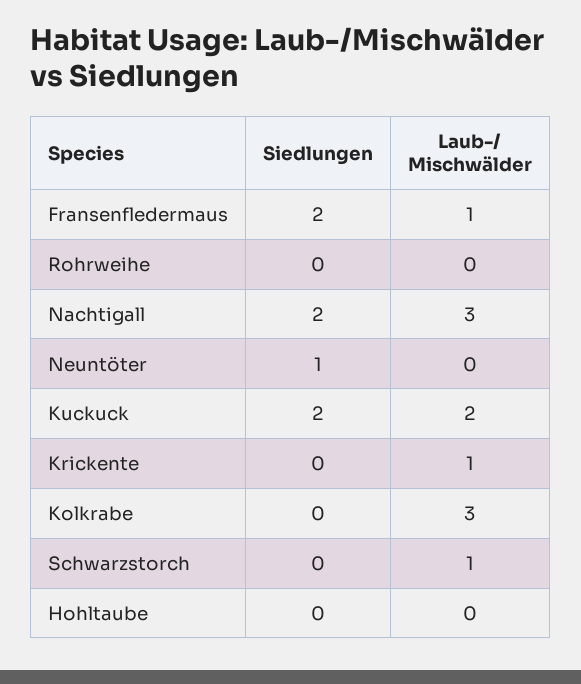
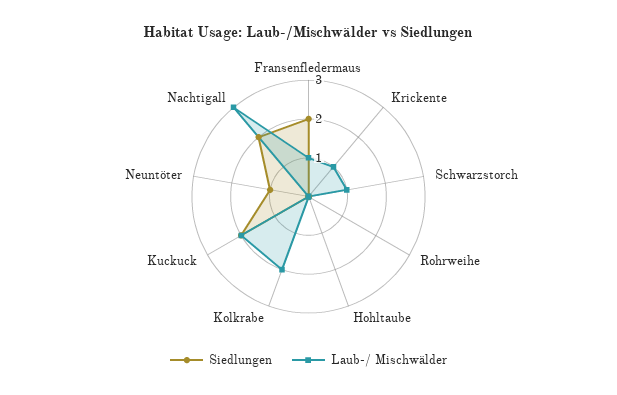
  {
    "Siedlungen": {
      "Fransenfledermaus": 2,
      "Rohrweihe": 0,
      "Nachtigall": 2,
      "Neuntöter": 1,
      "Kuckuck": 2,
      "Krickente": 0,
      "Kolkrabe": 0,
      "Schwarzstorch": 0,
      "Hohltaube": 0
    },
    "Laub-/ Mischwälder": {
      "Fransenfledermaus": 1,
      "Rohrweihe": 0,
      "Nachtigall": 3,
      "Neuntöter": 0,
      "Kuckuck": 2,
      "Krickente": 1,
-     "Kolkrabe": 3,
+     "Kolkrabe": 2,
      "Schwarzstorch": 1,
      "Hohltaube": 0
    }
  }

